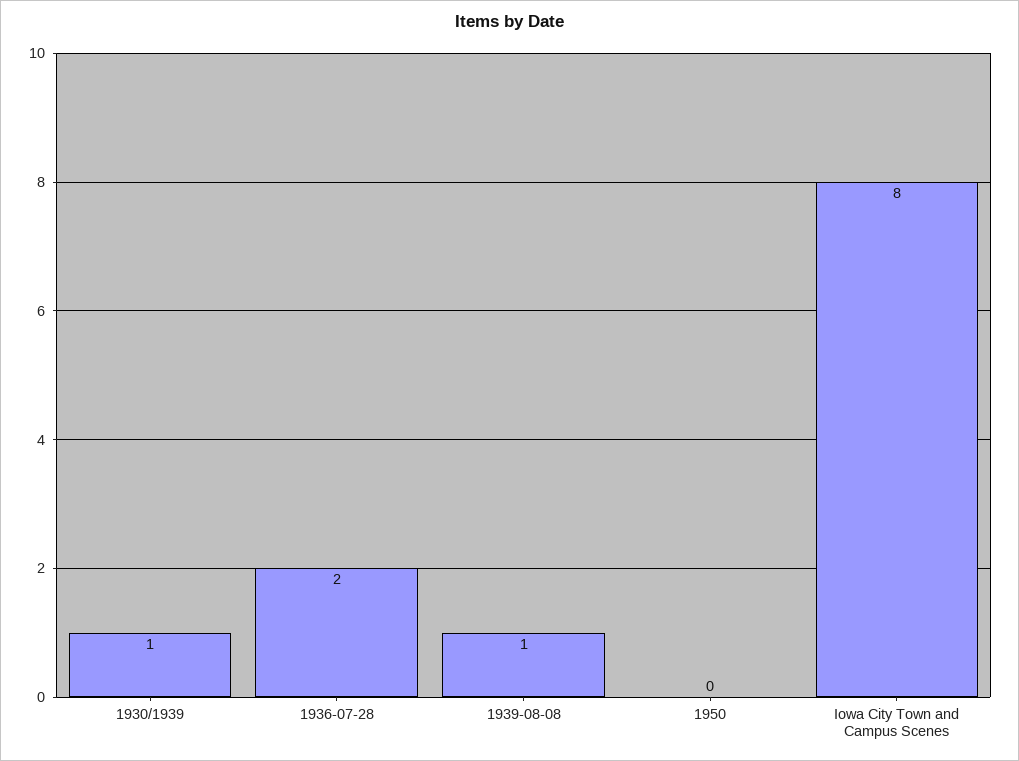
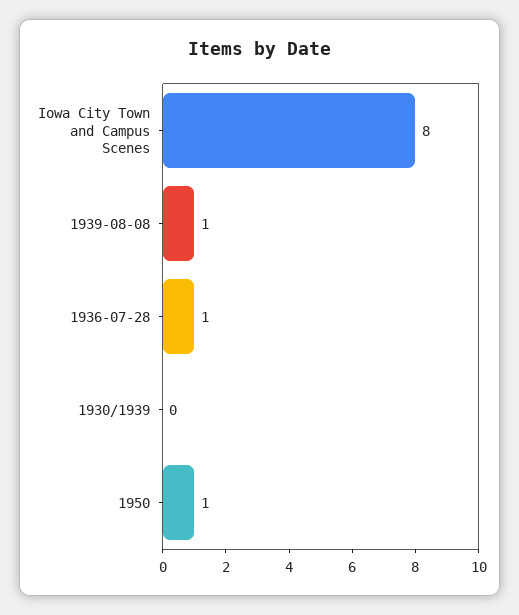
  {
-   "1930/1939": 1,
+   "1930/1939": 0,
-   "1936-07-28": 2,
+   "1936-07-28": 1,
    "1939-08-08": 1,
-   "1950": 0,
+   "1950": 1,
    "Iowa City Town and Campus Scenes": 8
  }

